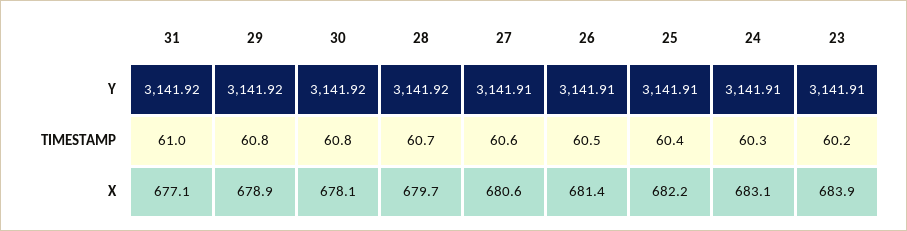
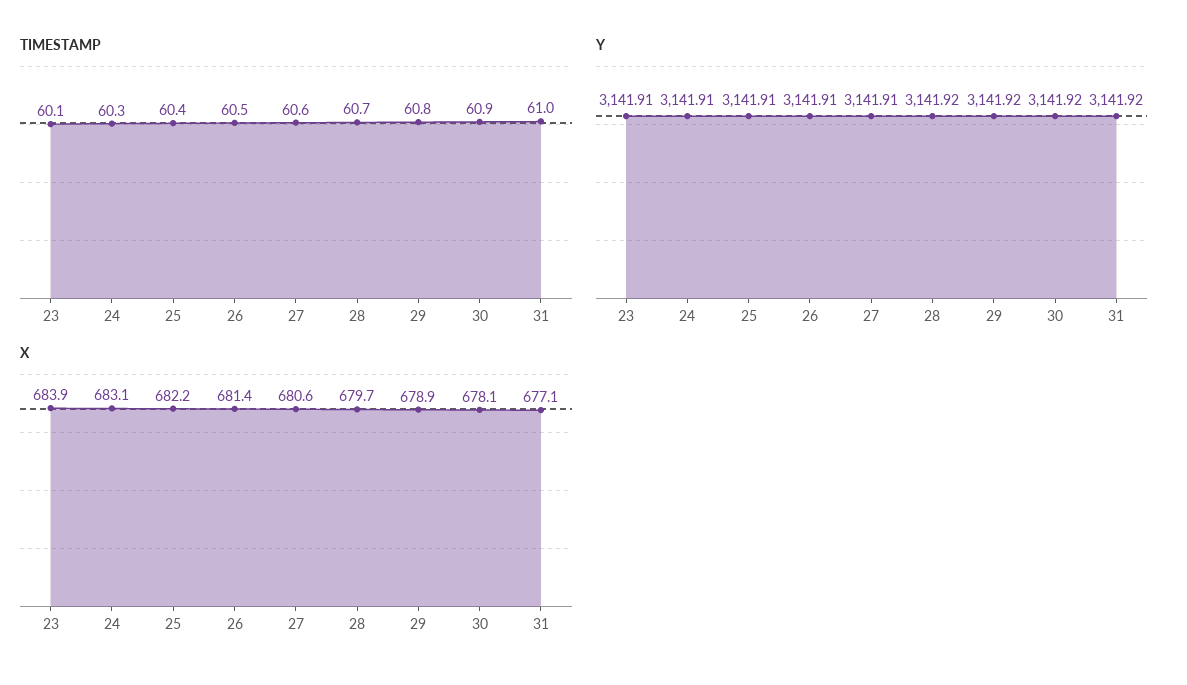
  {
    "Y": {
      "31": 3141.92,
      "29": 3141.92,
      "30": 3141.92,
      "28": 3141.92,
      "27": 3141.91,
      "26": 3141.91,
      "25": 3141.91,
      "24": 3141.91,
      "23": 3141.91
    },
    "TIMESTAMP": {
      "31": 61,
      "29": 60.8,
-     "30": 60.8,
+     "30": 60.9,
      "28": 60.7,
      "27": 60.6,
      "26": 60.5,
      "25": 60.4,
      "24": 60.3,
-     "23": 60.2
+     "23": 60.1
    },
    "X": {
      "31": 677.1,
      "29": 678.9,
      "30": 678.1,
      "28": 679.7,
      "27": 680.6,
      "26": 681.4,
      "25": 682.2,
      "24": 683.1,
      "23": 683.9
    }
  }

